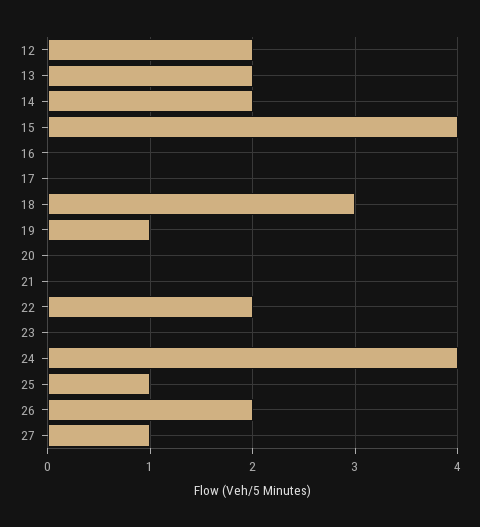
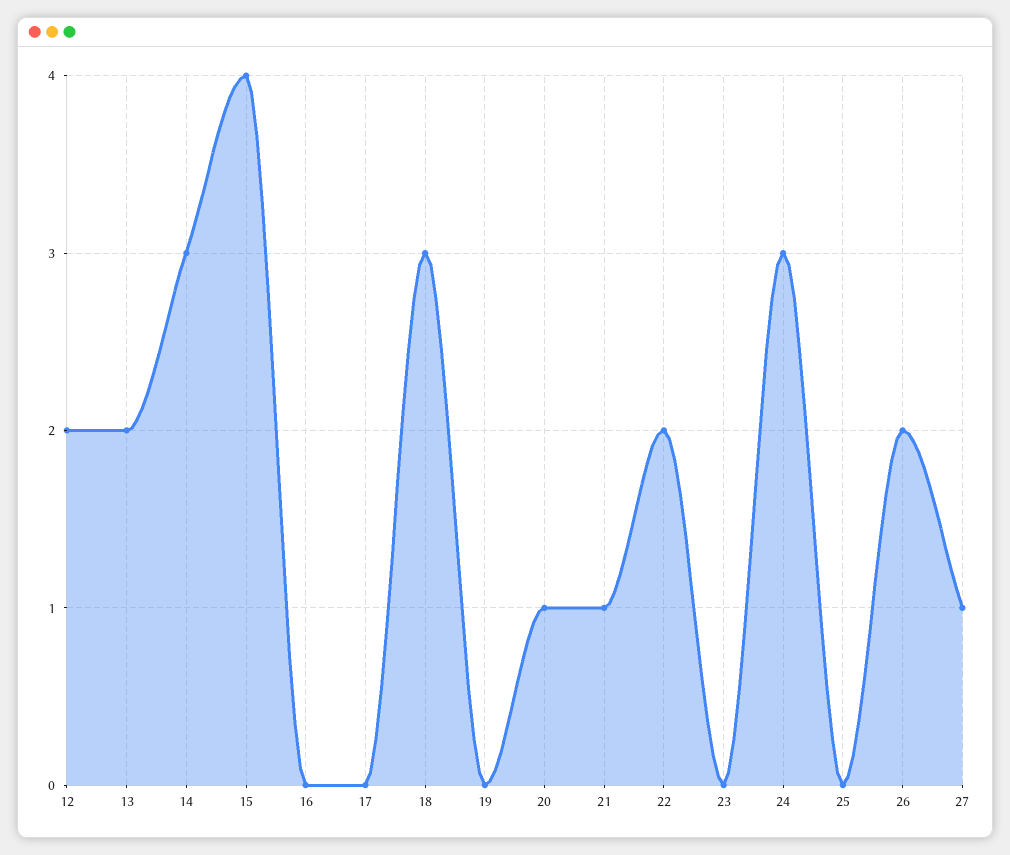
  {
    "12": 2,
    "13": 2,
-   "14": 2,
+   "14": 3,
    "15": 4,
    "16": 0,
    "17": 0,
    "18": 3,
-   "19": 1,
+   "19": 0,
-   "20": 0,
+   "20": 1,
-   "21": 0,
+   "21": 1,
    "22": 2,
    "23": 0,
-   "24": 4,
+   "24": 3,
-   "25": 1,
+   "25": 0,
    "26": 2,
    "27": 1
  }

